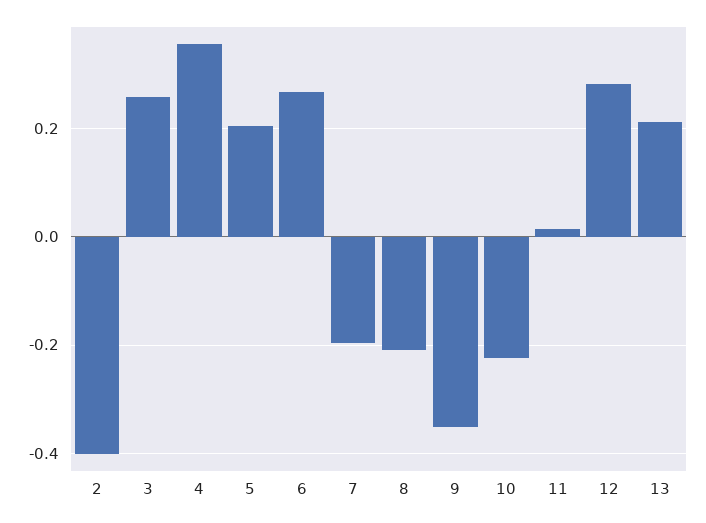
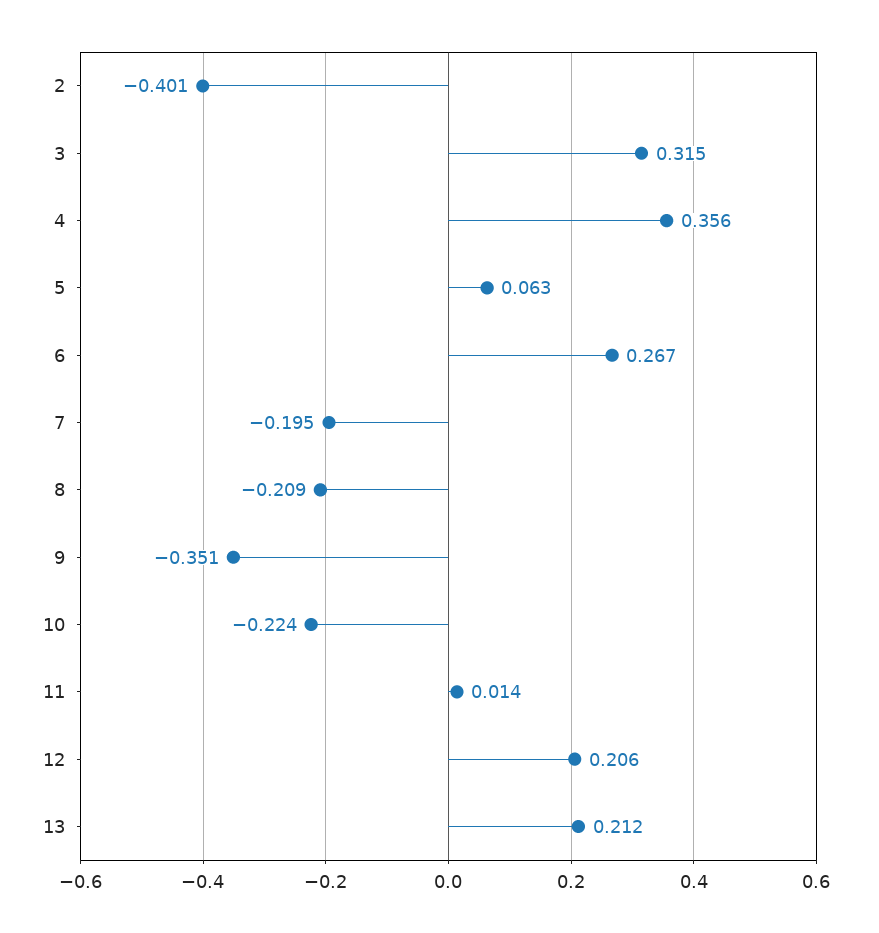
  {
    "2": -0.401,
-   "3": 0.26,
+   "3": 0.315,
    "4": 0.356,
-   "5": 0.2,
+   "5": 0.063,
    "6": 0.267,
    "7": -0.195,
    "8": -0.209,
    "9": -0.351,
    "10": -0.224,
    "11": 0.014,
-   "12": 0.28,
+   "12": 0.206,
    "13": 0.212
  }

